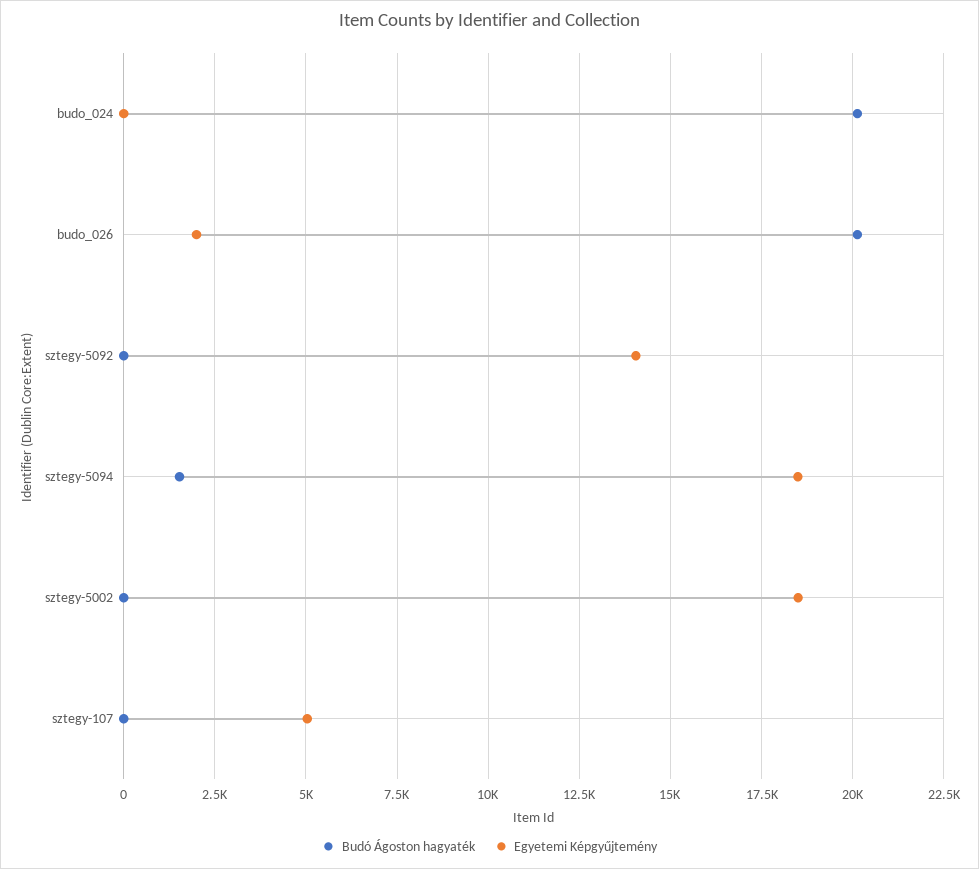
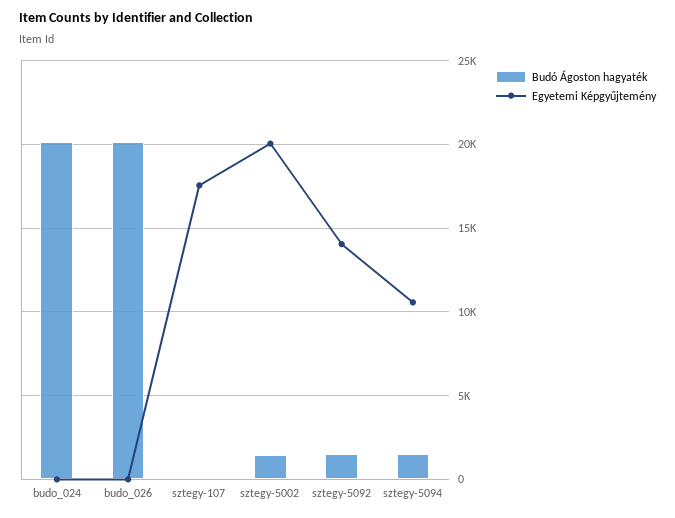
  {
    "Budó Ágoston hagyaték": {
      "budo_024": 20250,
      "budo_026": 20250,
-     "sztegy-5092": 0,
+     "sztegy-5092": 1500,
      "sztegy-5094": 1500,
-     "sztegy-5002": 0,
+     "sztegy-5002": 1500,
      "sztegy-107": 0
    },
    "Egyetemi Képgyűjtemény": {
      "budo_024": 0,
-     "budo_026": 2000,
+     "budo_026": 0,
      "sztegy-5092": 14000,
-     "sztegy-5094": 18500,
+     "sztegy-5094": 10500,
-     "sztegy-5002": 18500,
+     "sztegy-5002": 20000,
-     "sztegy-107": 5000
+     "sztegy-107": 17500
    }
  }

